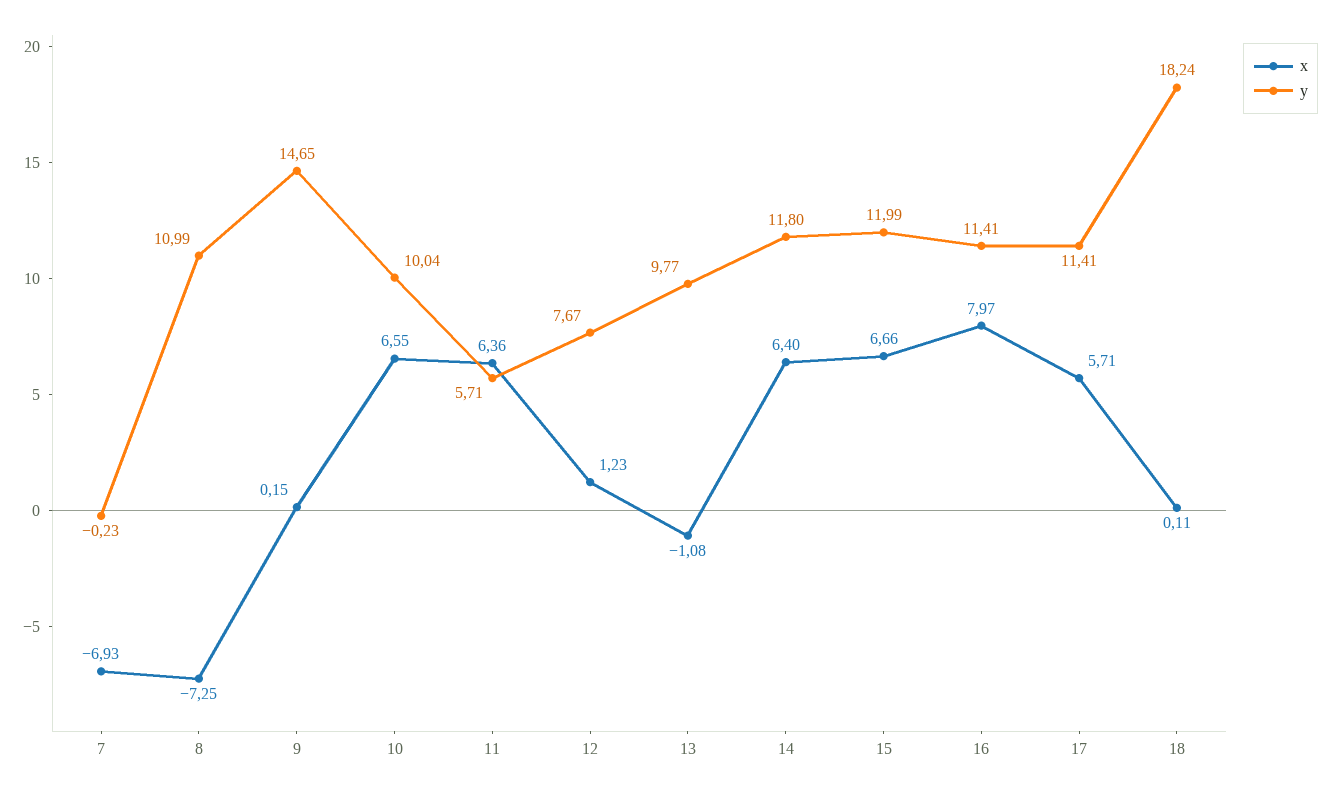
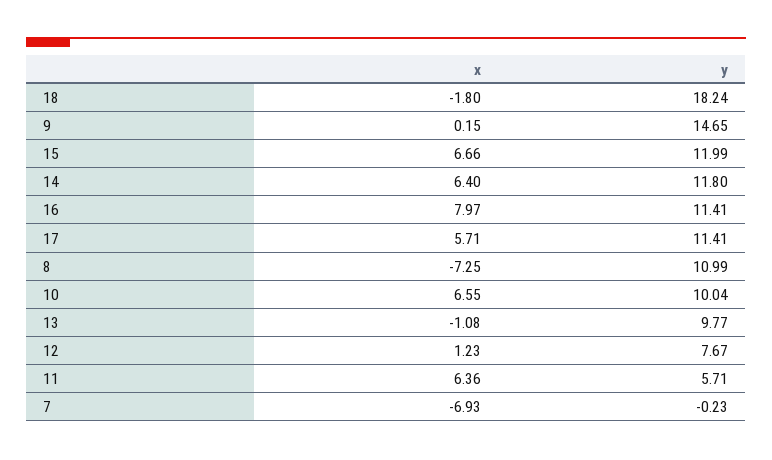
  {
    "x": {
      "7": -6.93,
      "8": -7.25,
      "9": 0.15,
      "10": 6.55,
      "11": 6.36,
      "12": 1.23,
      "13": -1.08,
      "14": 6.4,
      "15": 6.66,
      "16": 7.97,
      "17": 5.71,
-     "18": 0.11
+     "18": -1.8
    },
    "y": {
      "7": -0.23,
      "8": 10.99,
      "9": 14.65,
      "10": 10.04,
      "11": 5.71,
      "12": 7.67,
      "13": 9.77,
      "14": 11.8,
      "15": 11.99,
      "16": 11.41,
      "17": 11.41,
      "18": 18.24
    }
  }

